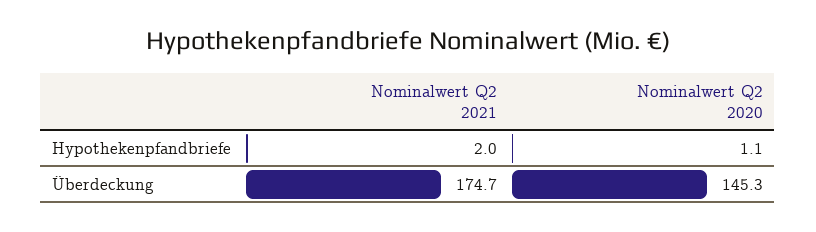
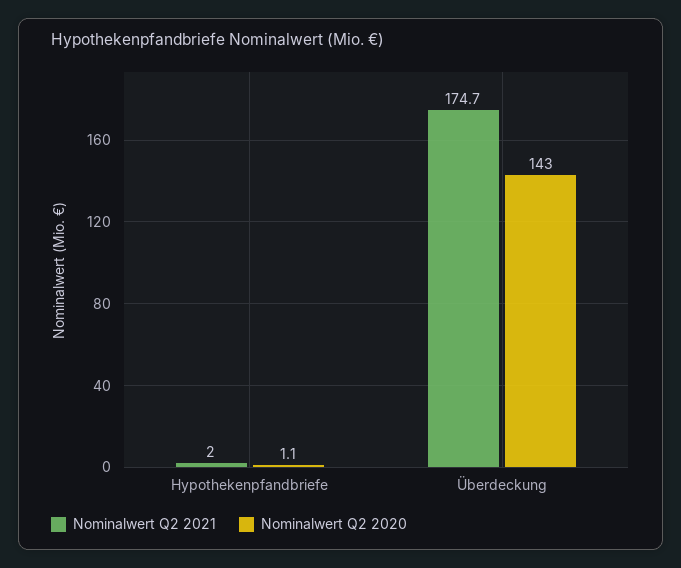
  {
    "Nominalwert Q2 2021": {
      "Hypothekenpfandbriefe": 2,
      "Überdeckung": 174.7
    },
    "Nominalwert Q2 2020": {
      "Hypothekenpfandbriefe": 1.1,
-     "Überdeckung": 145.3
+     "Überdeckung": 143
    }
  }

